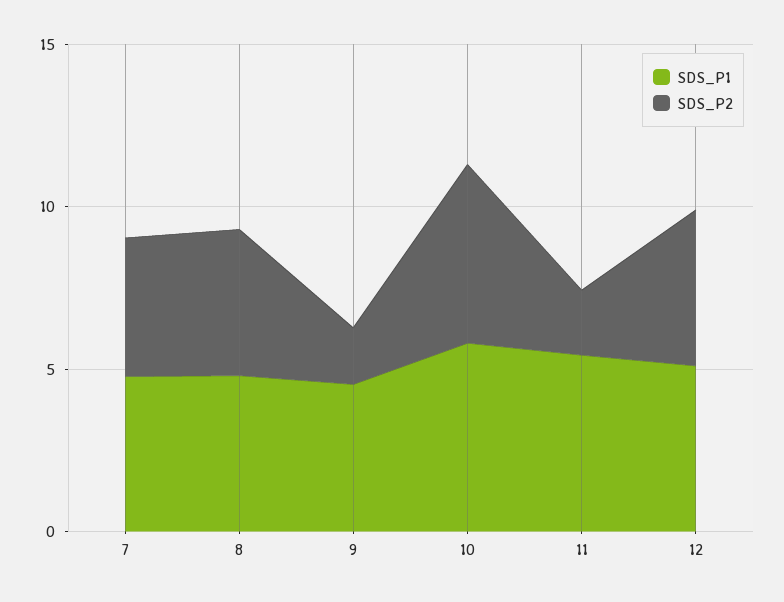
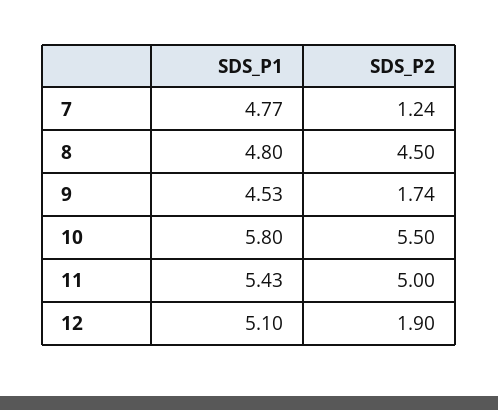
  {
    "SDS_P1": {
      "7": 4.77,
      "8": 4.8,
      "9": 4.53,
      "10": 5.8,
      "11": 5.43,
      "12": 5.1
    },
    "SDS_P2": {
-     "7": 4,
+     "7": 1.24,
      "8": 4.5,
      "9": 1.74,
      "10": 5.5,
-     "11": 2,
+     "11": 5,
-     "12": 5
+     "12": 1.9
    }
  }

